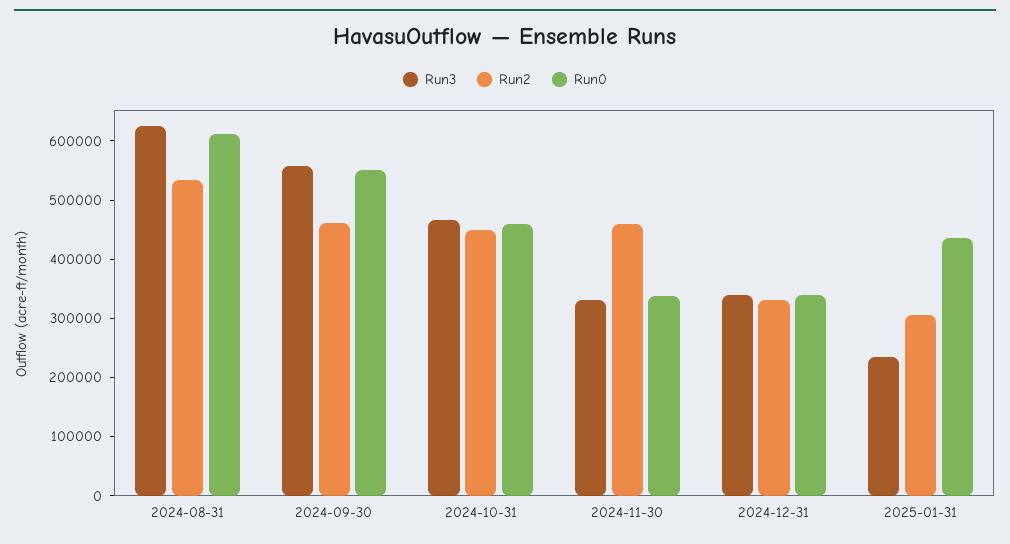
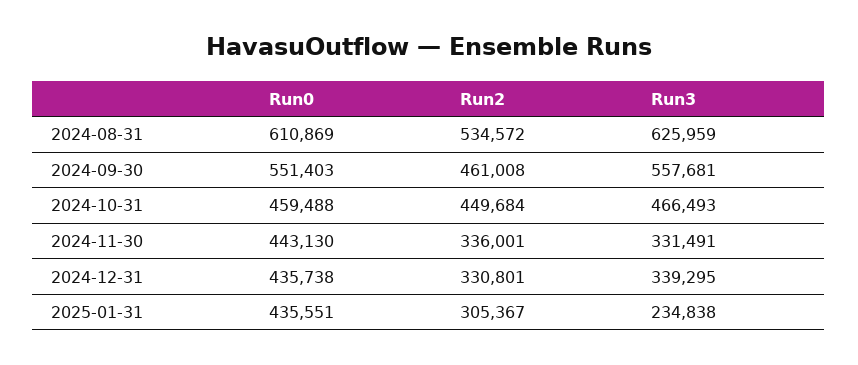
  {
    "Run3": {
      "2024-08-31": 625959,
      "2024-09-30": 557681,
      "2024-10-31": 466493,
      "2024-11-30": 331491,
      "2024-12-31": 339295,
      "2025-01-31": 234838
    },
    "Run2": {
      "2024-08-31": 534572,
      "2024-09-30": 461008,
      "2024-10-31": 449684,
-     "2024-11-30": 460000,
+     "2024-11-30": 336001,
      "2024-12-31": 330801,
      "2025-01-31": 305367
    },
    "Run0": {
      "2024-08-31": 610869,
      "2024-09-30": 551403,
      "2024-10-31": 459488,
-     "2024-11-30": 340000,
+     "2024-11-30": 443130,
-     "2024-12-31": 340000,
+     "2024-12-31": 435738,
      "2025-01-31": 435551
    }
  }

